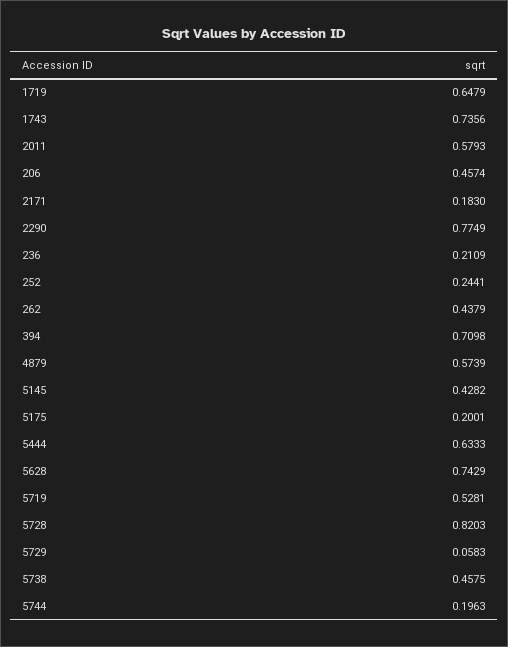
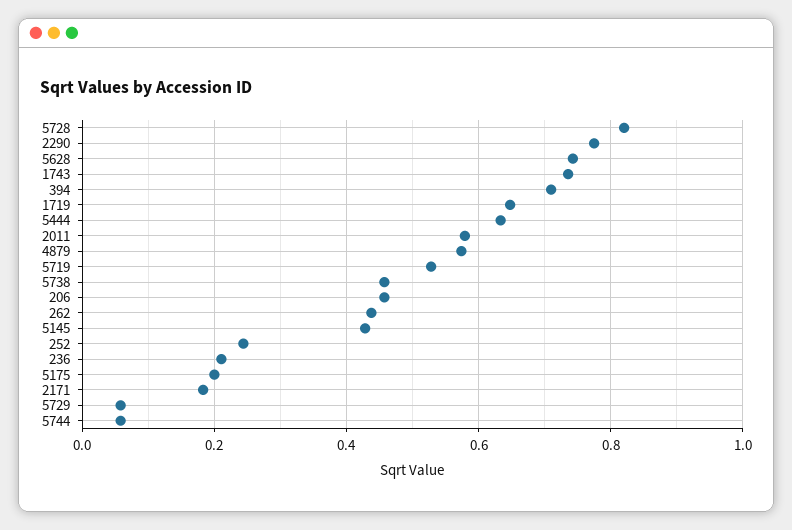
  {
    "1719": 0.6479,
    "1743": 0.7356,
    "2011": 0.5793,
    "206": 0.4574,
    "2171": 0.183,
    "2290": 0.7749,
    "236": 0.2109,
    "252": 0.2441,
    "262": 0.4379,
    "394": 0.7098,
    "4879": 0.5739,
    "5145": 0.4282,
    "5175": 0.2001,
    "5444": 0.6333,
    "5628": 0.7429,
    "5719": 0.5281,
    "5728": 0.8203,
    "5729": 0.0583,
    "5738": 0.4575,
-   "5744": 0.1963
+   "5744": 0.06
  }

